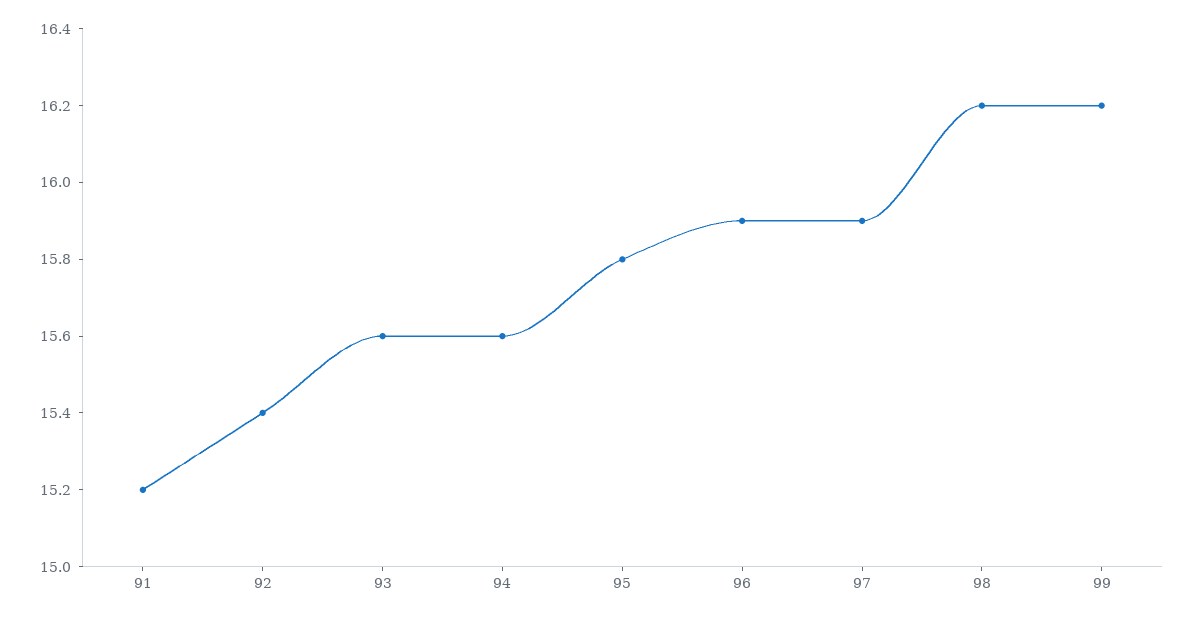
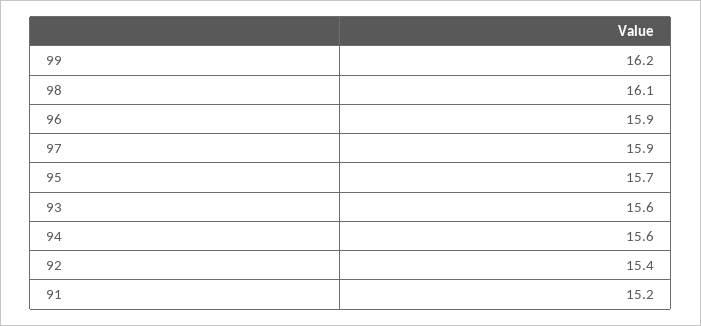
  {
    "91": 15.2,
    "92": 15.4,
    "93": 15.6,
    "94": 15.6,
-   "95": 15.8,
+   "95": 15.7,
    "96": 15.9,
    "97": 15.9,
-   "98": 16.2,
+   "98": 16.1,
    "99": 16.2
  }

